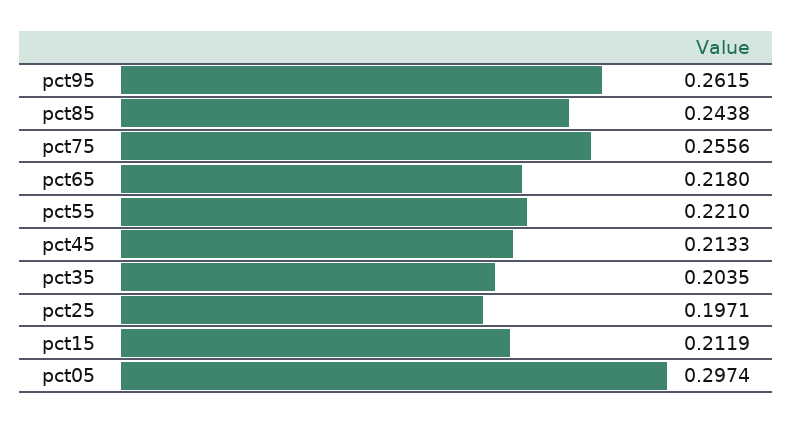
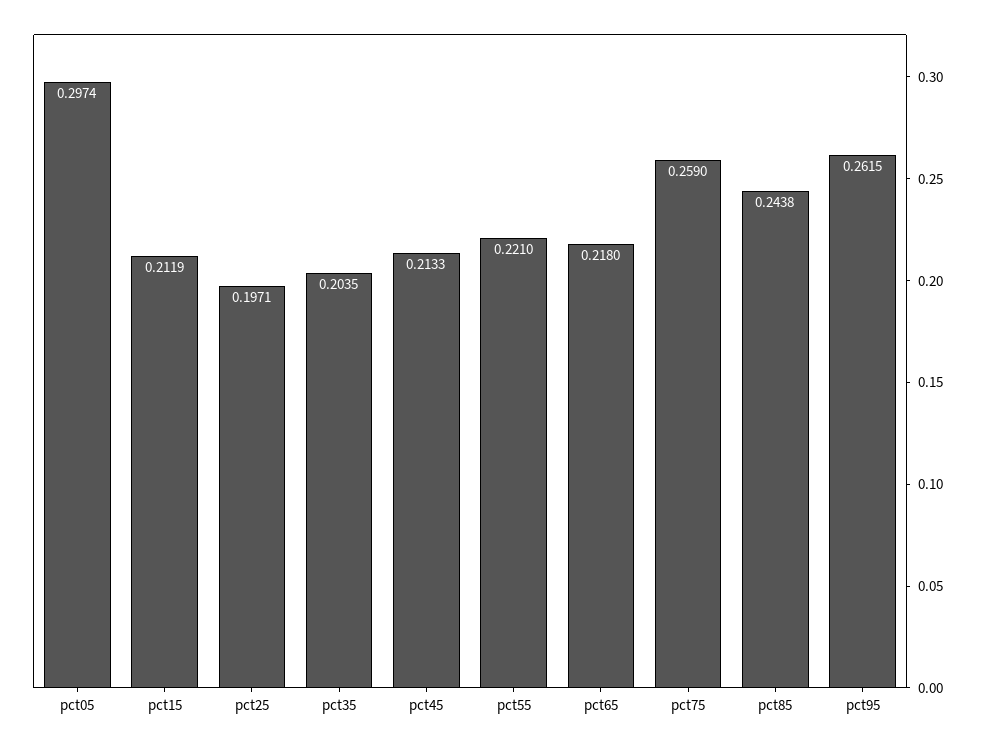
  {
    "pct95": 0.2615,
    "pct85": 0.2438,
-   "pct75": 0.2556,
+   "pct75": 0.259,
    "pct65": 0.218,
    "pct55": 0.221,
    "pct45": 0.2133,
    "pct35": 0.2035,
    "pct25": 0.1971,
    "pct15": 0.2119,
    "pct05": 0.2974
  }

